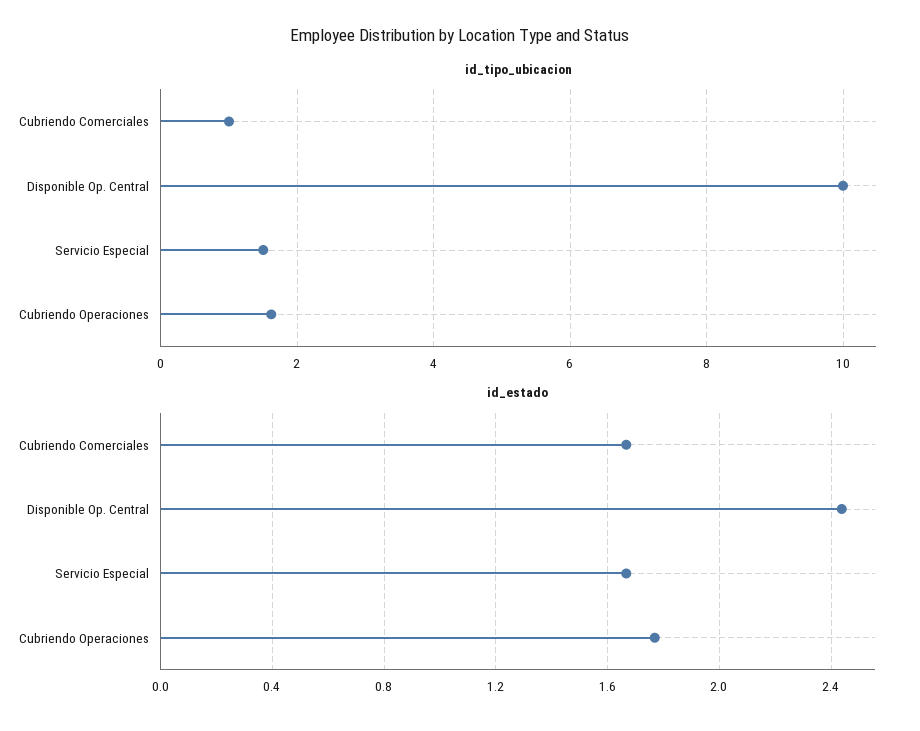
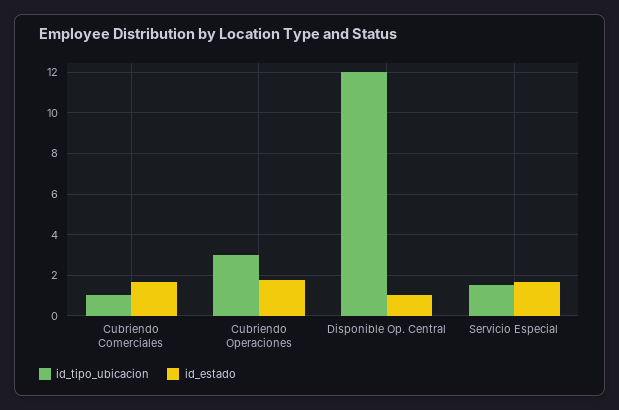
  {
    "id_tipo_ubicacion": {
      "Cubriendo Comerciales": 1,
-     "Disponible Op. Central": 10,
+     "Disponible Op. Central": 12,
      "Servicio Especial": 1.6,
-     "Cubriendo Operaciones": 1.6
+     "Cubriendo Operaciones": 3
    },
    "id_estado": {
      "Cubriendo Comerciales": 1.65,
-     "Disponible Op. Central": 2.45,
+     "Disponible Op. Central": 1,
      "Servicio Especial": 1.65,
      "Cubriendo Operaciones": 1.75
    }
  }

